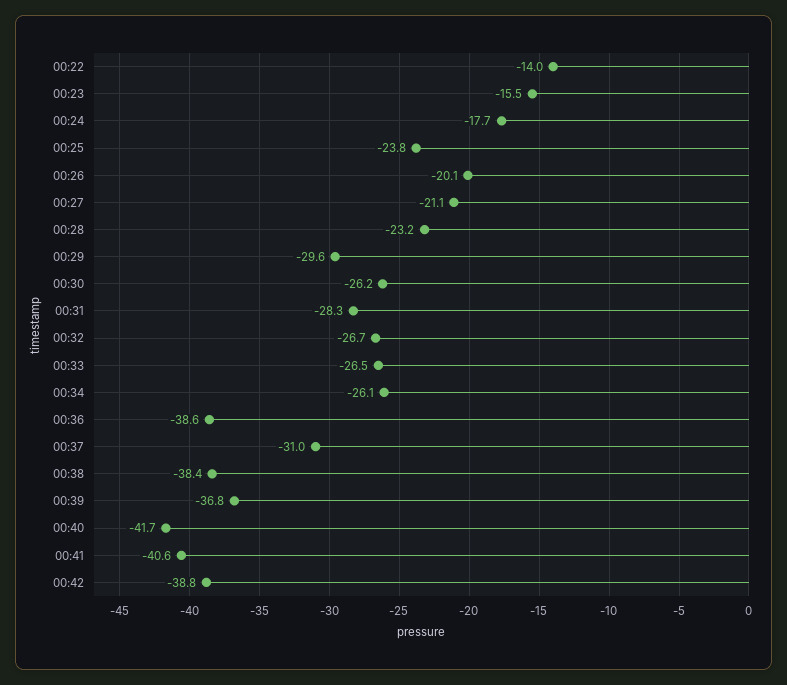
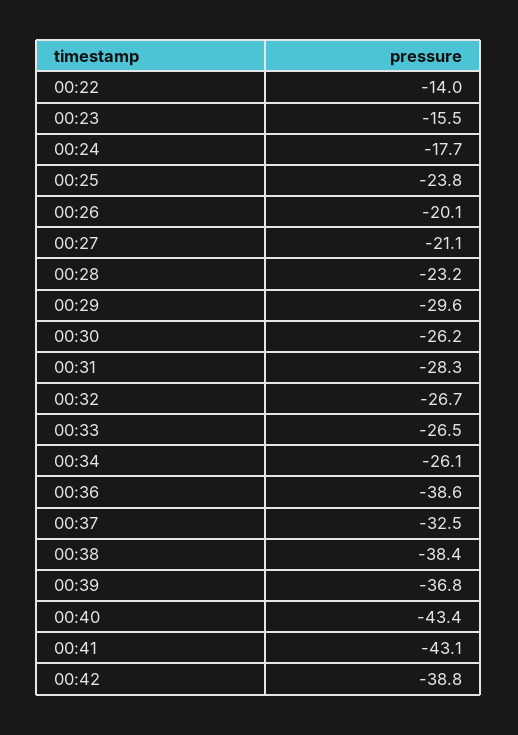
  {
    "00:22": -14,
    "00:23": -15.5,
    "00:24": -17.7,
    "00:25": -23.8,
    "00:26": -20.1,
    "00:27": -21.1,
    "00:28": -23.2,
    "00:29": -29.6,
    "00:30": -26.2,
    "00:31": -28.3,
    "00:32": -26.7,
    "00:33": -26.5,
    "00:34": -26.1,
    "00:36": -38.6,
-   "00:37": -31,
+   "00:37": -32.5,
    "00:38": -38.4,
    "00:39": -36.8,
-   "00:40": -41.7,
+   "00:40": -43.4,
-   "00:41": -40.6,
+   "00:41": -43.1,
    "00:42": -38.8
  }

